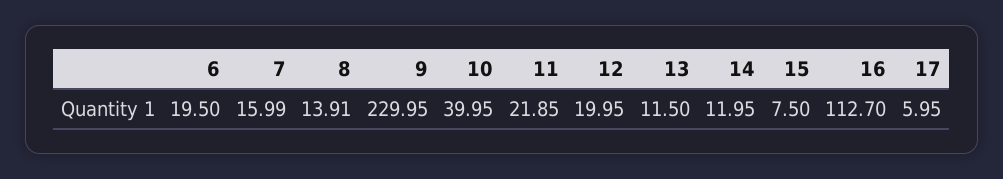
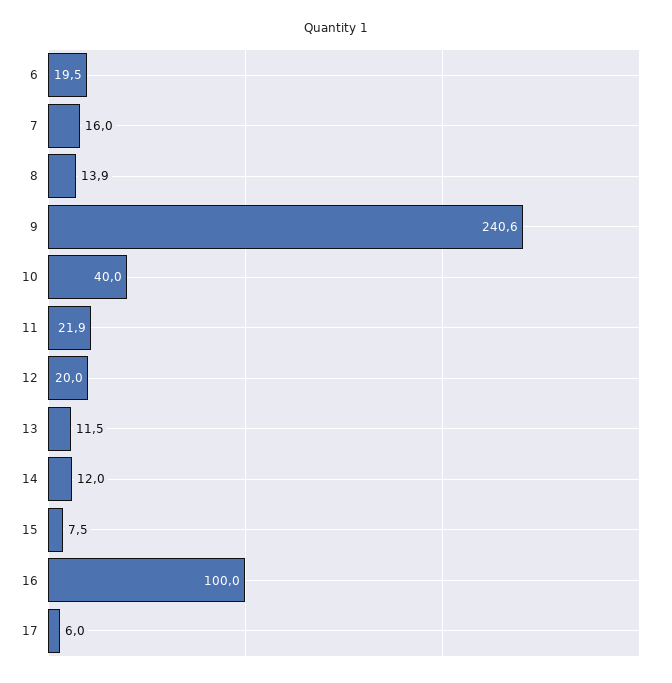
  {
    "6": 19.5,
    "7": 15.99,
    "8": 13.91,
-   "9": 229.95,
+   "9": 240.6,
    "10": 39.95,
    "11": 21.85,
    "12": 19.95,
    "13": 11.5,
    "14": 11.95,
    "15": 7.5,
-   "16": 112.7,
+   "16": 100,
    "17": 5.95
  }

